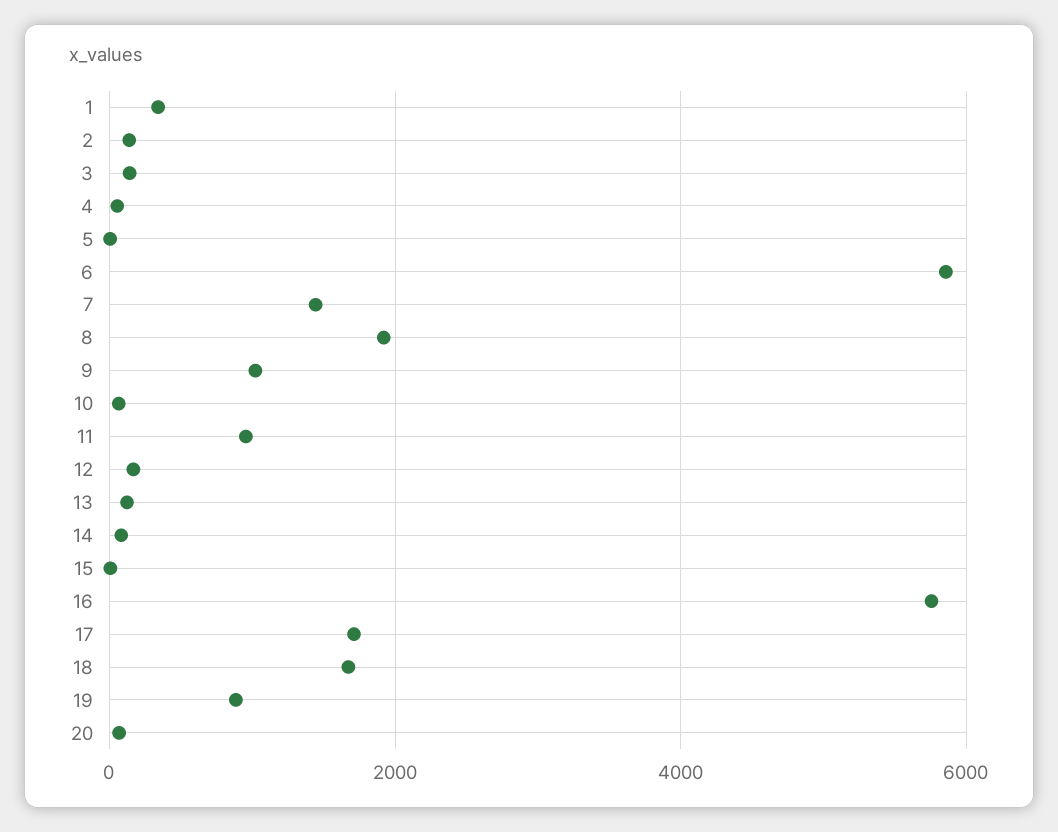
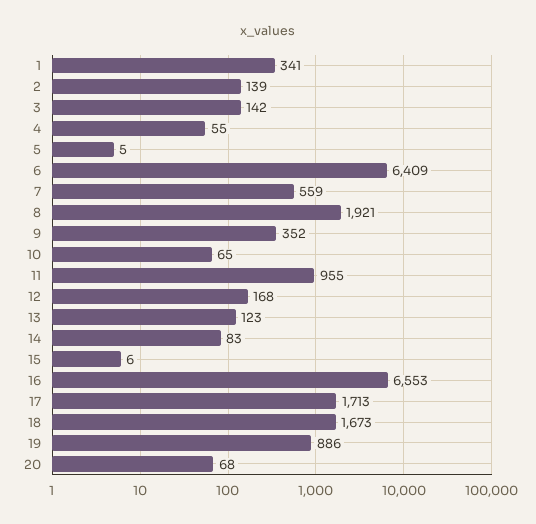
  {
    "1": 341,
    "2": 139,
    "3": 142,
    "4": 55,
    "5": 5,
-   "6": 5800,
+   "6": 6409,
-   "7": 1400,
+   "7": 559,
    "8": 1921,
-   "9": 1000,
+   "9": 352,
    "10": 65,
    "11": 955,
    "12": 168,
    "13": 123,
    "14": 83,
    "15": 6,
-   "16": 5800,
+   "16": 6553,
    "17": 1713,
    "18": 1673,
    "19": 886,
    "20": 68
  }

